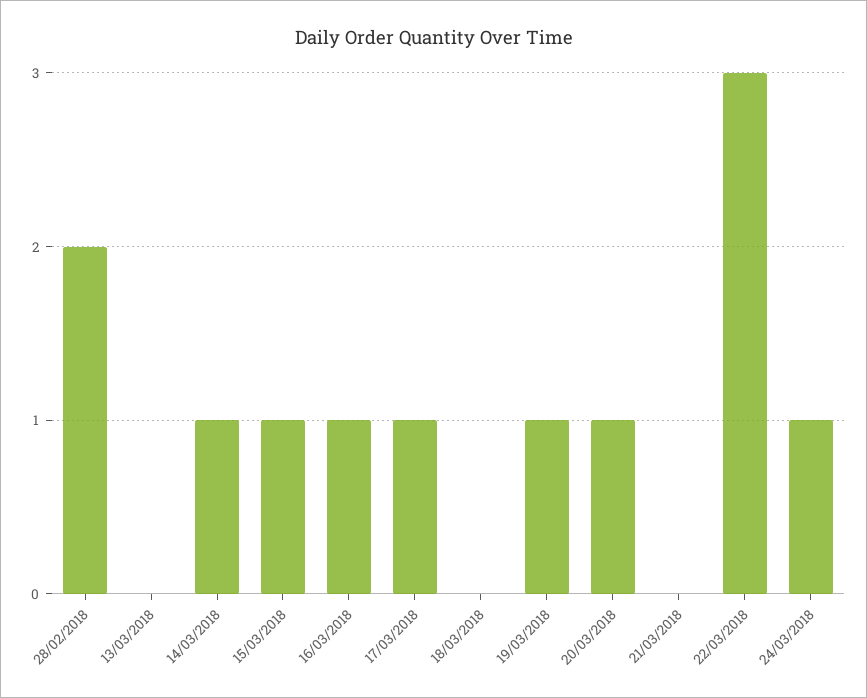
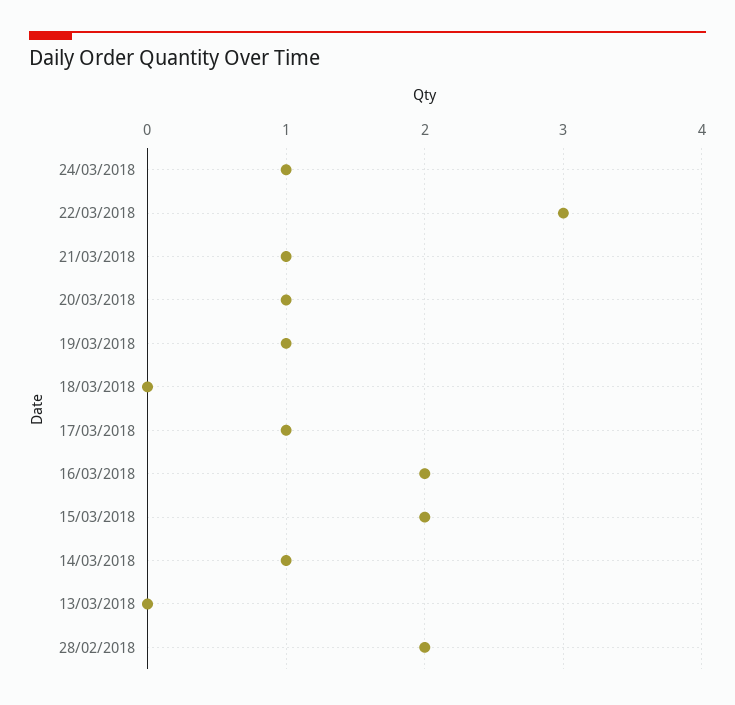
  {
    "28/02/2018": 2,
    "13/03/2018": 0,
    "14/03/2018": 1,
-   "15/03/2018": 1,
+   "15/03/2018": 2,
-   "16/03/2018": 1,
+   "16/03/2018": 2,
    "17/03/2018": 1,
    "18/03/2018": 0,
    "19/03/2018": 1,
    "20/03/2018": 1,
-   "21/03/2018": 0,
+   "21/03/2018": 1,
    "22/03/2018": 3,
    "24/03/2018": 1
  }

